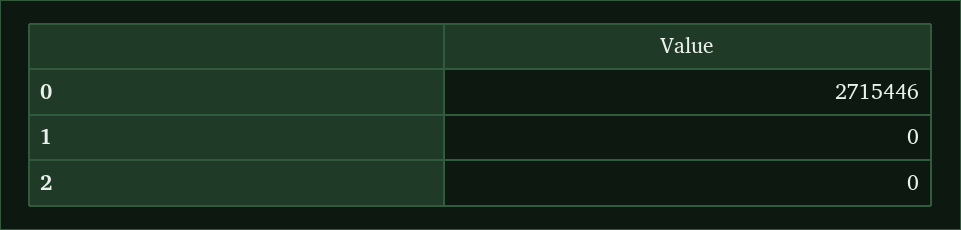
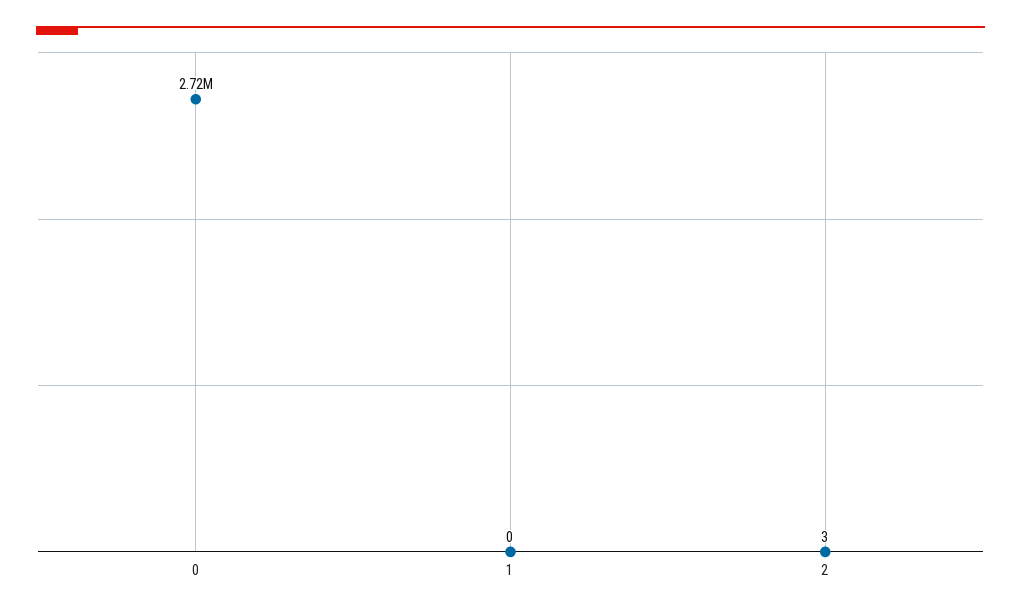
  {
    "0": 2715446,
    "1": 0,
-   "2": 0
+   "2": 3
  }

